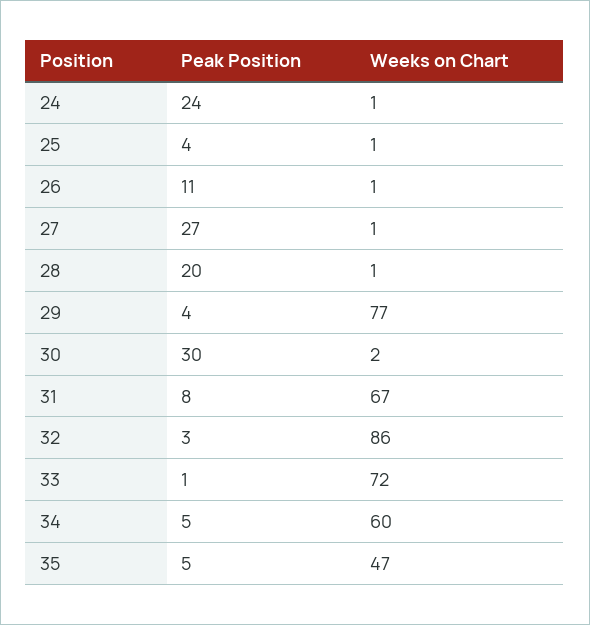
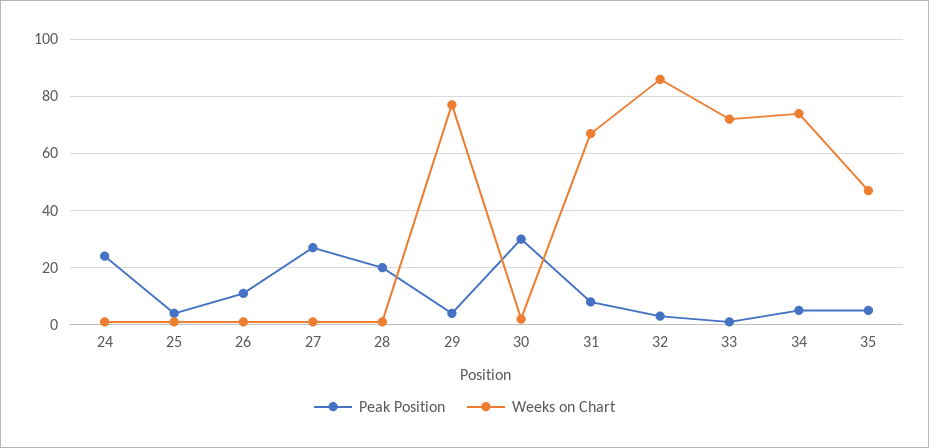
  {
    "Peak Position": {
      "24": 24,
      "25": 4,
      "26": 11,
      "27": 27,
      "28": 20,
      "29": 4,
      "30": 30,
      "31": 8,
      "32": 3,
      "33": 1,
      "34": 5,
      "35": 5
    },
    "Weeks on Chart": {
      "24": 1,
      "25": 1,
      "26": 1,
      "27": 1,
      "28": 1,
      "29": 77,
      "30": 2,
      "31": 67,
      "32": 86,
      "33": 72,
-     "34": 60,
+     "34": 75,
      "35": 47
    }
  }

